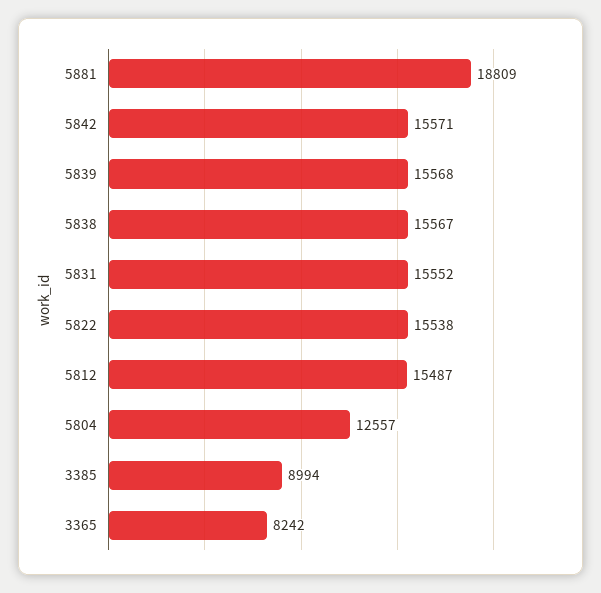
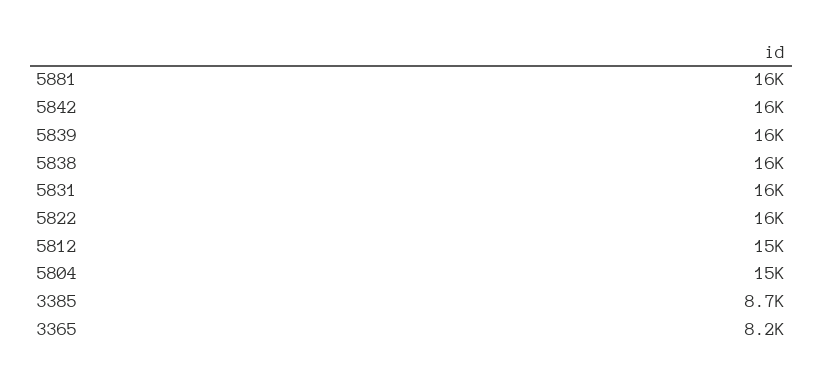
  {
-   "5881": 18809,
+   "5881": 16000,
    "5842": 15571,
    "5839": 15568,
    "5838": 15567,
    "5831": 15552,
    "5822": 15538,
    "5812": 15487,
-   "5804": 12557,
+   "5804": 15000,
-   "3385": 8994,
+   "3385": 8700,
    "3365": 8242
  }

